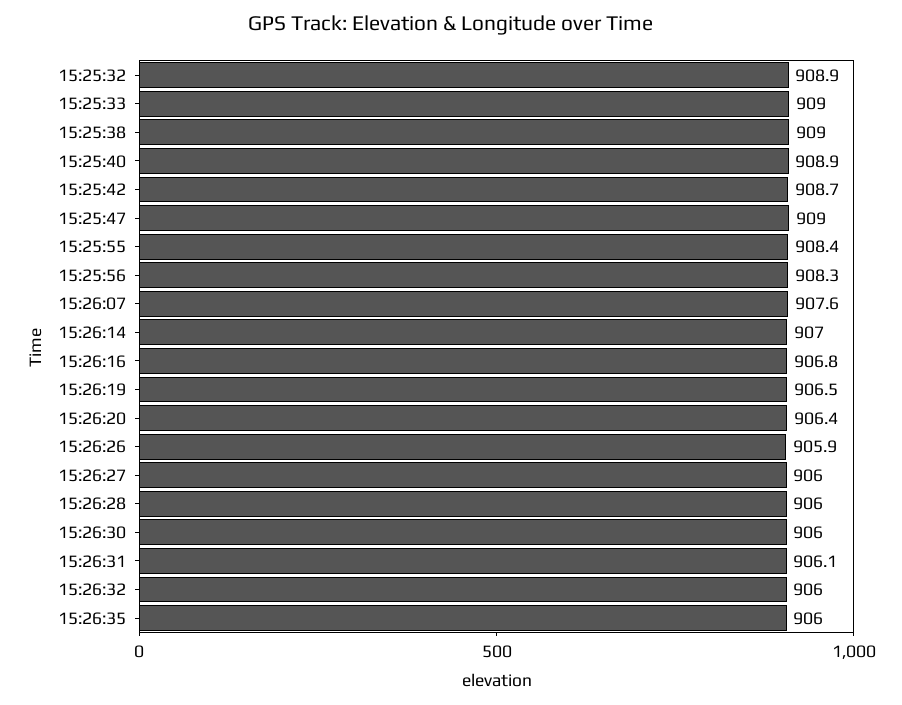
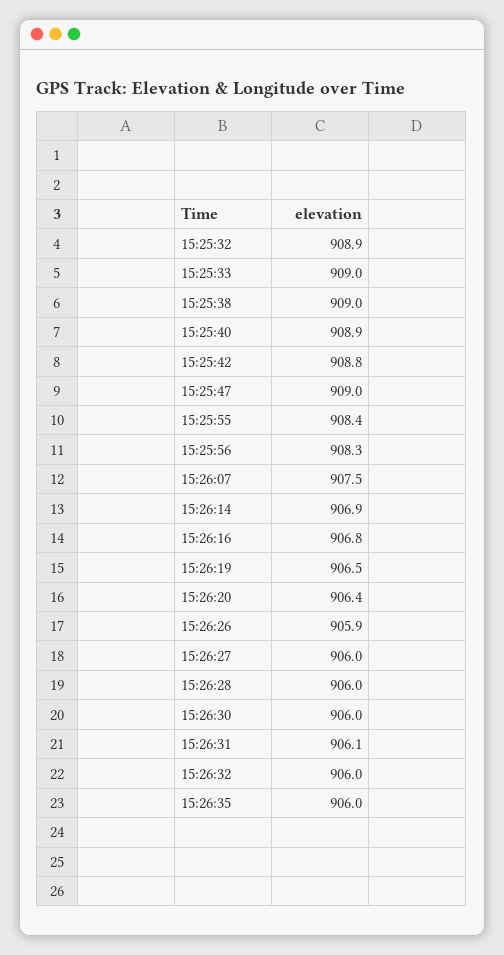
  {
    "15:25:32": 908.9,
    "15:25:33": 909,
    "15:25:38": 909,
    "15:25:40": 908.9,
-   "15:25:42": 908.7,
+   "15:25:42": 908.8,
    "15:25:47": 909,
    "15:25:55": 908.4,
    "15:25:56": 908.3,
-   "15:26:07": 907.6,
+   "15:26:07": 907.5,
-   "15:26:14": 907,
+   "15:26:14": 906.9,
    "15:26:16": 906.8,
    "15:26:19": 906.5,
    "15:26:20": 906.4,
    "15:26:26": 905.9,
    "15:26:27": 906,
    "15:26:28": 906,
    "15:26:30": 906,
    "15:26:31": 906.1,
    "15:26:32": 906,
    "15:26:35": 906
  }

